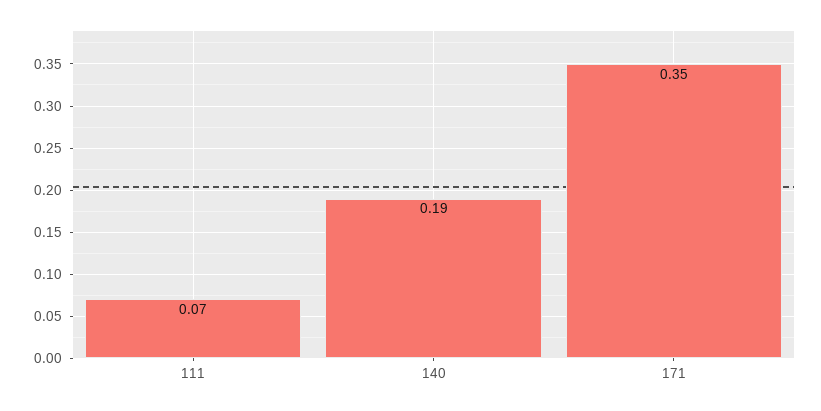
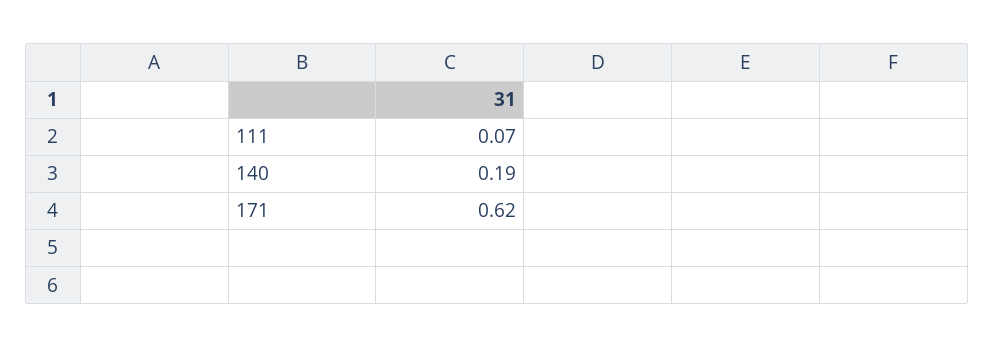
  {
    "111": 0.07,
    "140": 0.19,
-   "171": 0.35
+   "171": 0.62
  }

